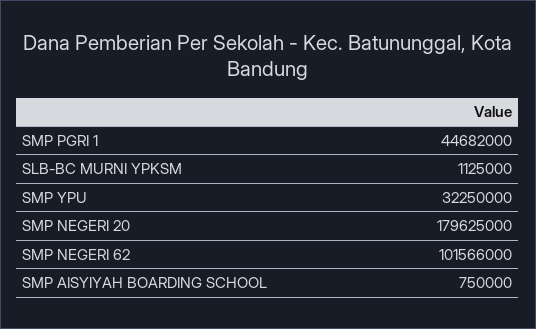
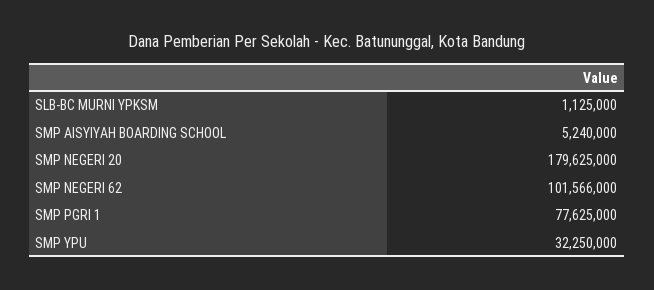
  {
-   "SMP PGRI 1": 44682000,
+   "SMP PGRI 1": 77625000,
    "SLB-BC MURNI YPKSM": 1125000,
    "SMP YPU": 32250000,
    "SMP NEGERI 20": 179625000,
    "SMP NEGERI 62": 101566000,
-   "SMP AISYIYAH BOARDING SCHOOL": 750000
+   "SMP AISYIYAH BOARDING SCHOOL": 5240000
  }

